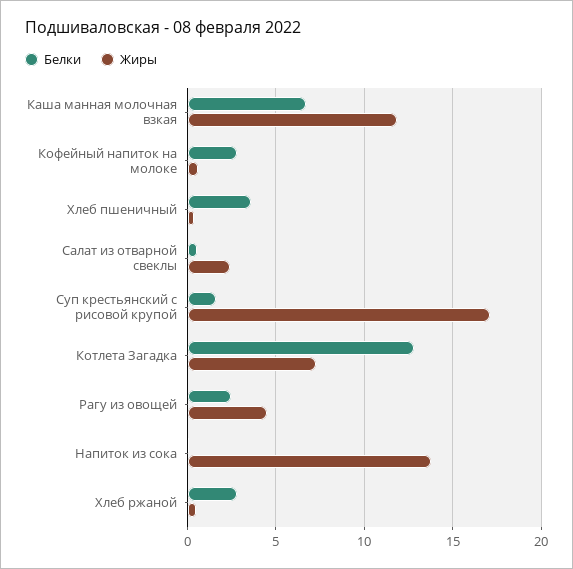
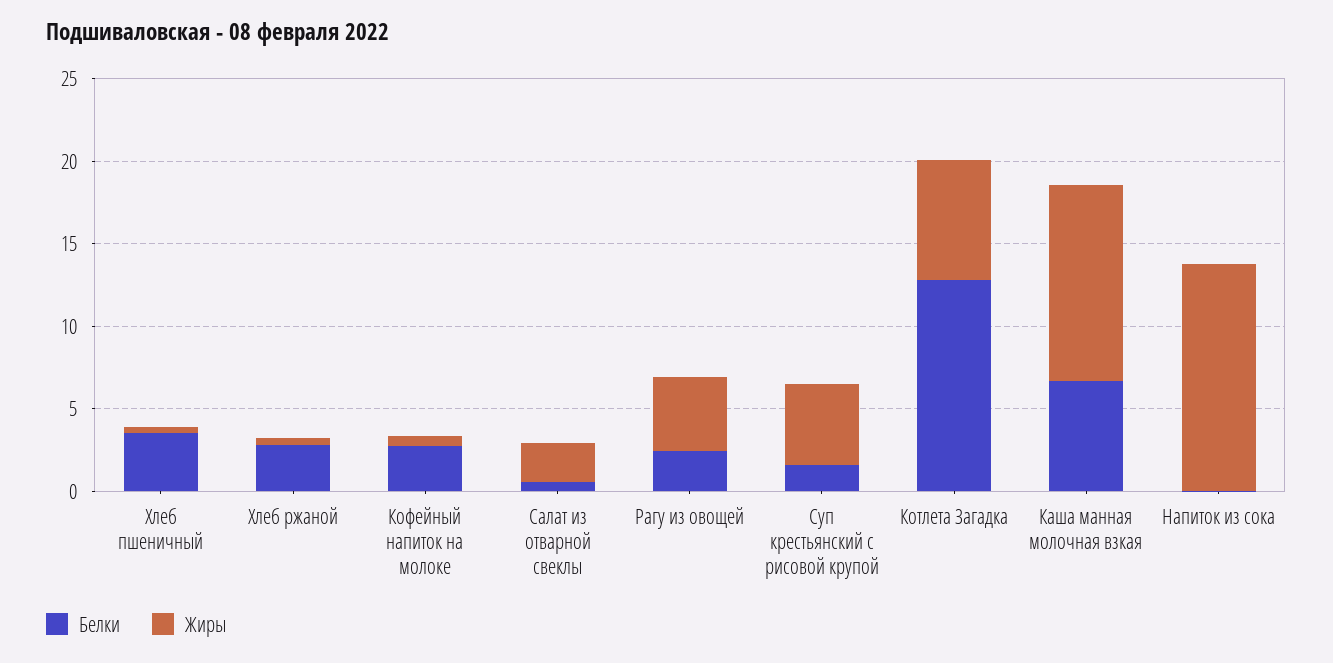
  {
    "Белки": {
      "Каша манная молочная взкая": 6.5,
      "Кофейный напиток на молоке": 3,
      "Хлеб пшеничный": 3.5,
      "Салат из отварной свеклы": 0.5,
      "Суп крестьянский с рисовой крупой": 1.5,
      "Котлета Загадка": 13,
      "Рагу из овощей": 2.5,
      "Напиток из сока": 0,
      "Хлеб ржаной": 3
    },
    "Жиры": {
      "Каша манная молочная взкая": 12,
      "Кофейный напиток на молоке": 0.5,
      "Хлеб пшеничный": 0.5,
      "Салат из отварной свеклы": 2.5,
-     "Суп крестьянский с рисовой крупой": 17,
+     "Суп крестьянский с рисовой крупой": 5,
      "Котлета Загадка": 7.5,
      "Рагу из овощей": 4.5,
      "Напиток из сока": 14,
      "Хлеб ржаной": 0.5
    }
  }

